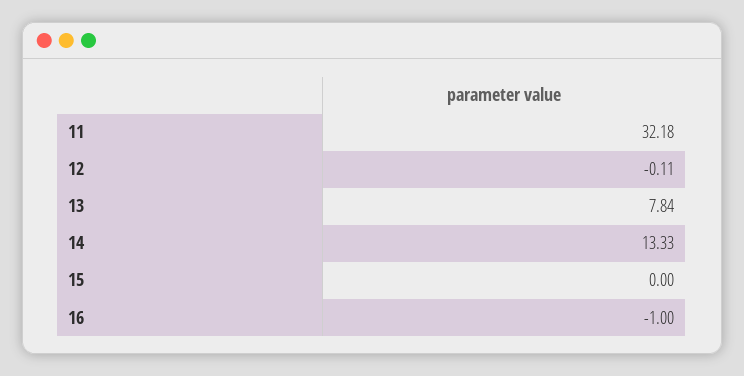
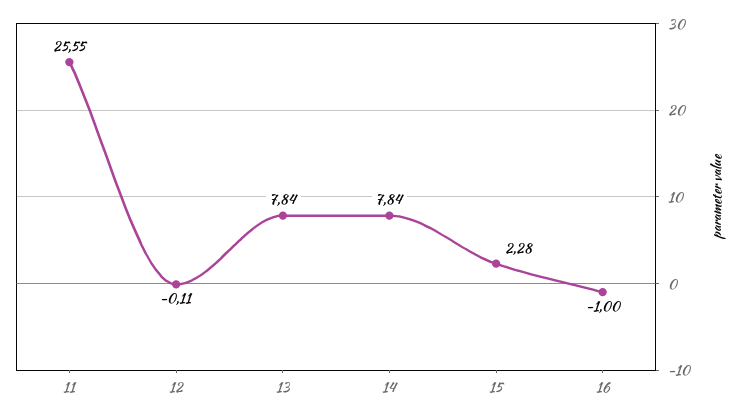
  {
-   "11": 32.18,
+   "11": 25.55,
    "12": -0.11,
    "13": 7.84,
-   "14": 13.33,
+   "14": 7.84,
-   "15": 0,
+   "15": 2.28,
    "16": -1
  }

